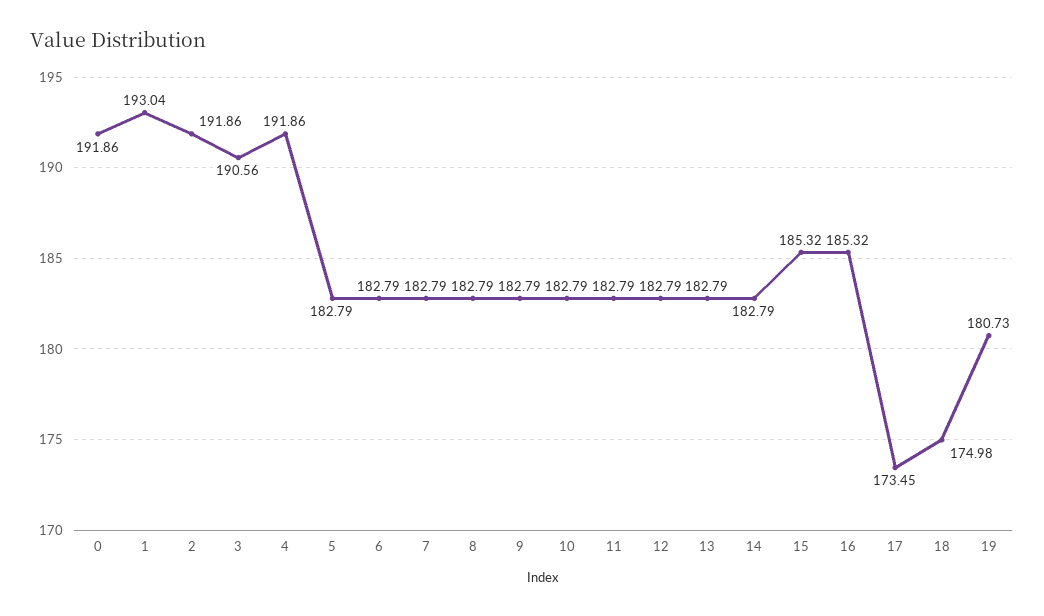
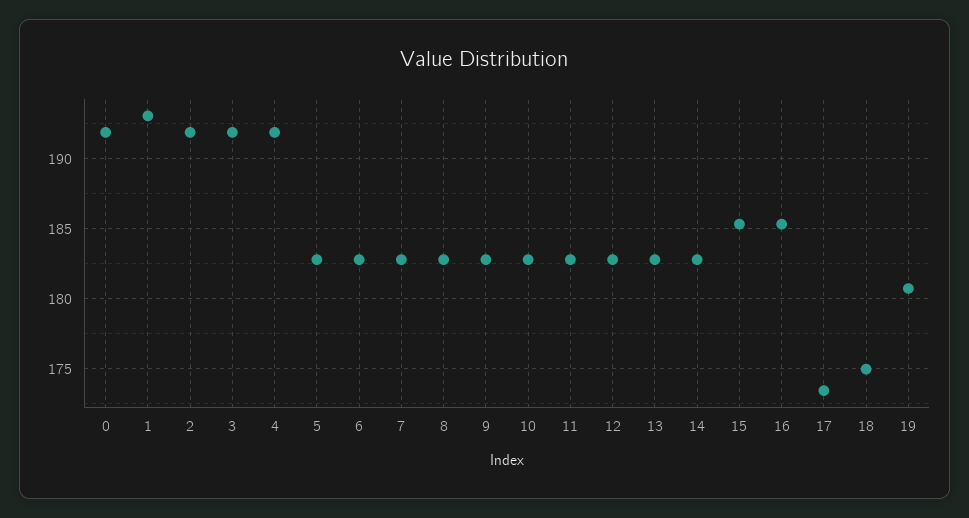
  {
    "0": 191.86,
    "1": 193.04,
    "2": 191.86,
-   "3": 190.56,
+   "3": 192,
    "4": 191.86,
    "5": 182.79,
    "6": 182.79,
    "7": 182.79,
    "8": 182.79,
    "9": 182.79,
    "10": 182.79,
    "11": 182.79,
    "12": 182.79,
    "13": 182.79,
    "14": 182.79,
    "15": 185.32,
    "16": 185.32,
    "17": 173.45,
    "18": 174.98,
    "19": 180.73
  }

